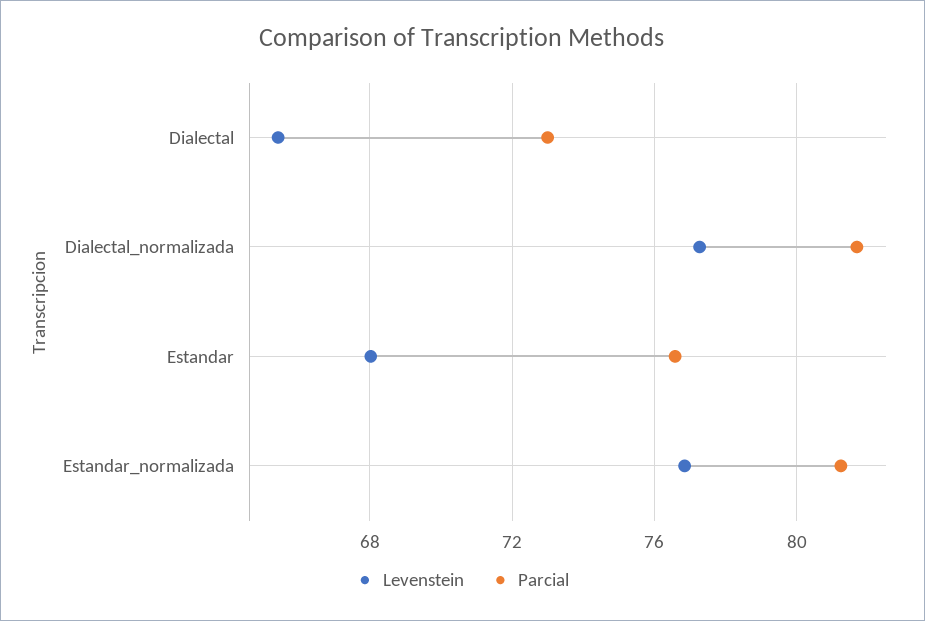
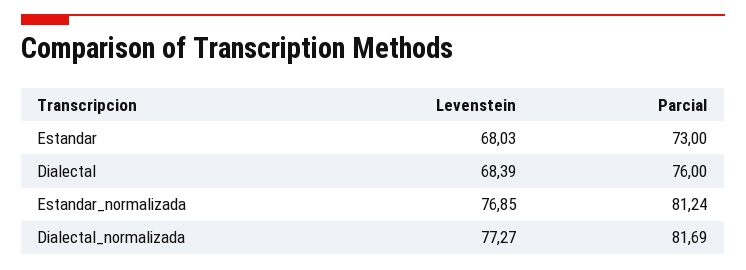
  {
    "Levenstein": {
-     "Dialectal": 65.5,
+     "Dialectal": 68.39,
      "Dialectal_normalizada": 77.27,
      "Estandar": 68.03,
      "Estandar_normalizada": 76.85
    },
    "Parcial": {
-     "Dialectal": 73,
+     "Dialectal": 76,
      "Dialectal_normalizada": 81.69,
-     "Estandar": 76.5,
+     "Estandar": 73,
      "Estandar_normalizada": 81.24
    }
  }

